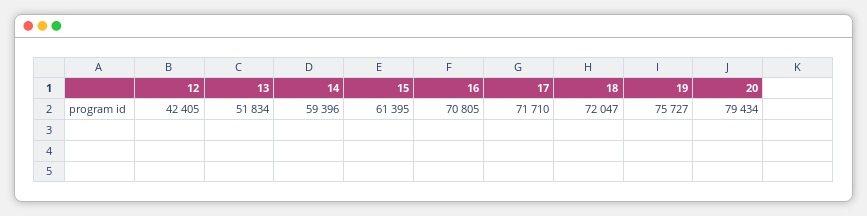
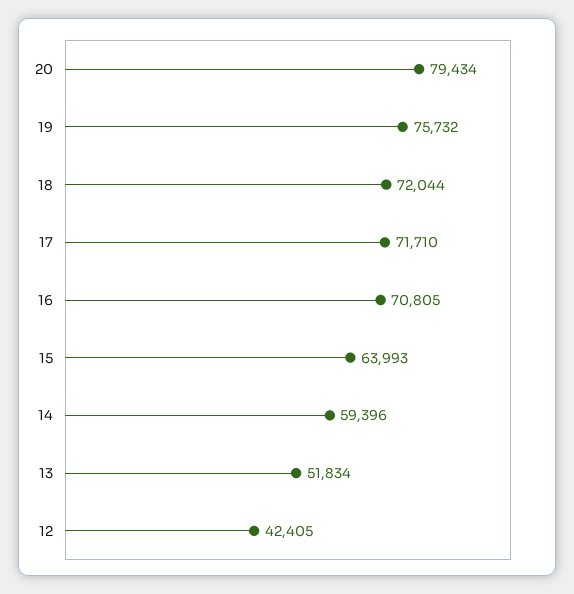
  {
    "12": 42405,
    "13": 51834,
    "14": 59396,
-   "15": 61395,
+   "15": 63993,
    "16": 70805,
    "17": 71710,
-   "18": 72047,
+   "18": 72044,
-   "19": 75727,
+   "19": 75732,
    "20": 79434
  }

